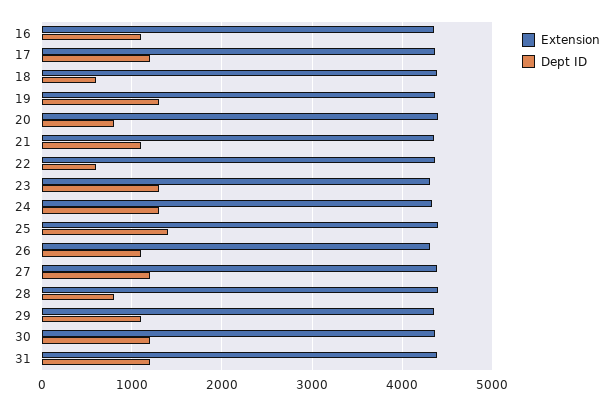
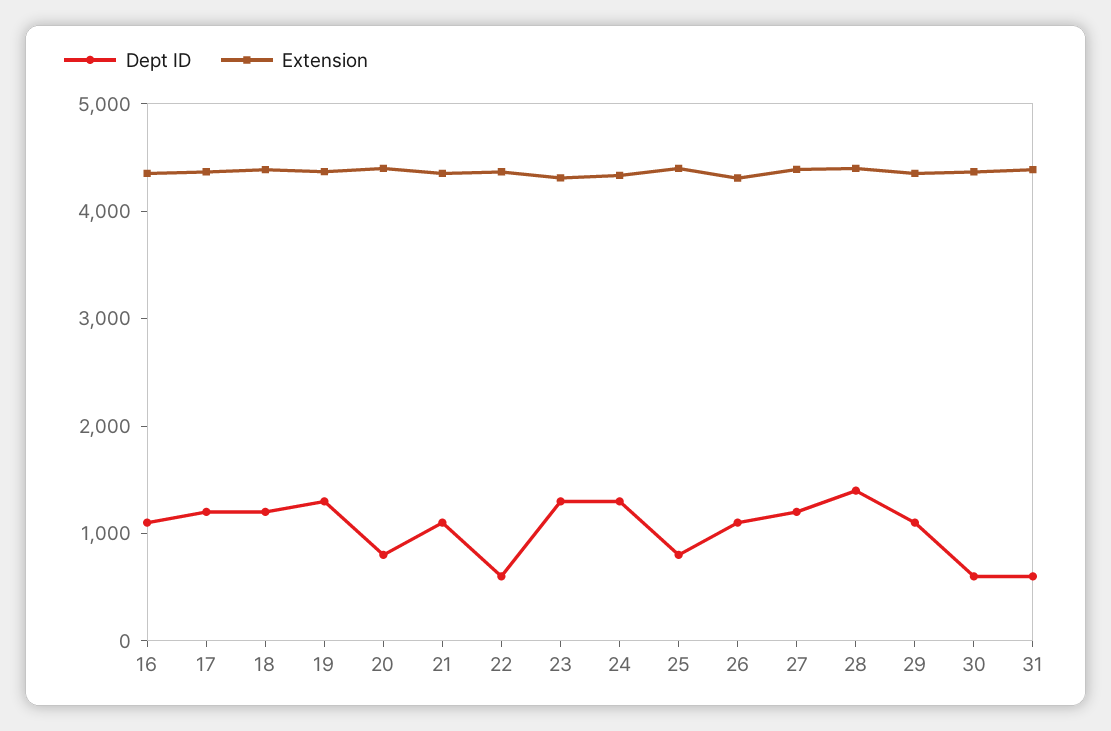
  {
    "Extension": {
      "16": 4400,
      "17": 4400,
      "18": 4400,
      "19": 4400,
      "20": 4400,
      "21": 4400,
      "22": 4400,
      "23": 4300,
      "24": 4300,
      "25": 4400,
      "26": 4300,
      "27": 4400,
      "28": 4400,
      "29": 4400,
      "30": 4400,
      "31": 4400
    },
    "Dept ID": {
      "16": 1100,
      "17": 1200,
-     "18": 600,
+     "18": 1200,
      "19": 1300,
      "20": 800,
      "21": 1100,
      "22": 600,
      "23": 1300,
      "24": 1300,
-     "25": 1400,
+     "25": 800,
      "26": 1100,
      "27": 1200,
-     "28": 800,
+     "28": 1400,
      "29": 1100,
-     "30": 1200,
+     "30": 600,
-     "31": 1200
+     "31": 600
    }
  }

